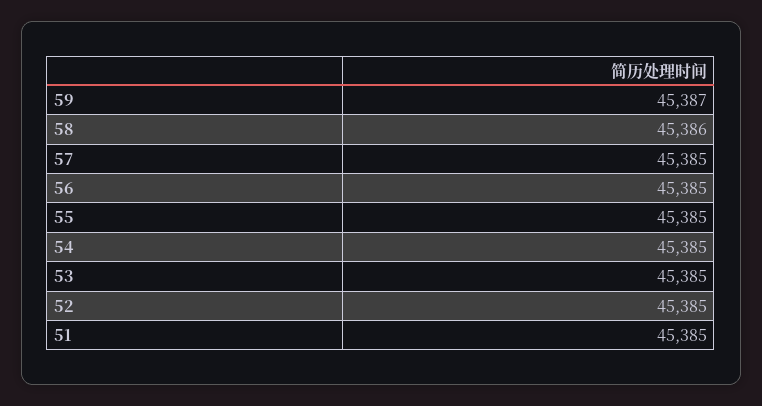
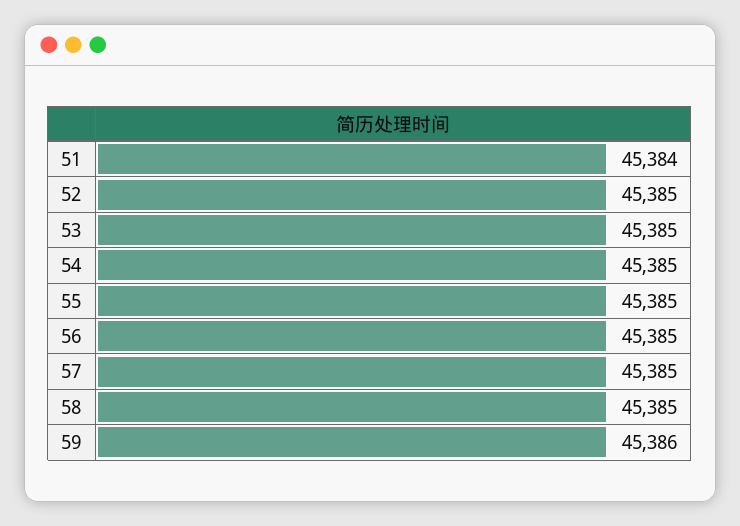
  {
-   "59": 45387,
+   "59": 45386,
-   "58": 45386,
+   "58": 45385,
    "57": 45385,
    "56": 45385,
    "55": 45385,
    "54": 45385,
    "53": 45385,
    "52": 45385,
-   "51": 45385
+   "51": 45384
  }

